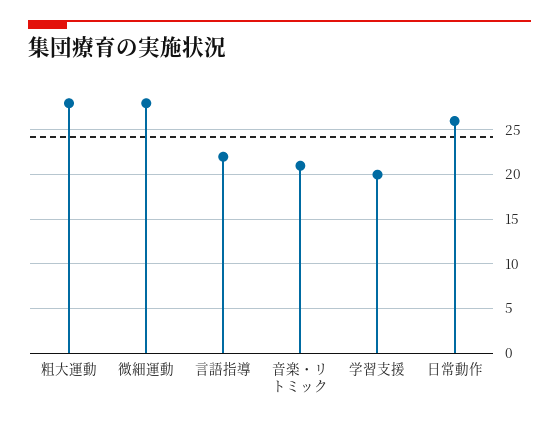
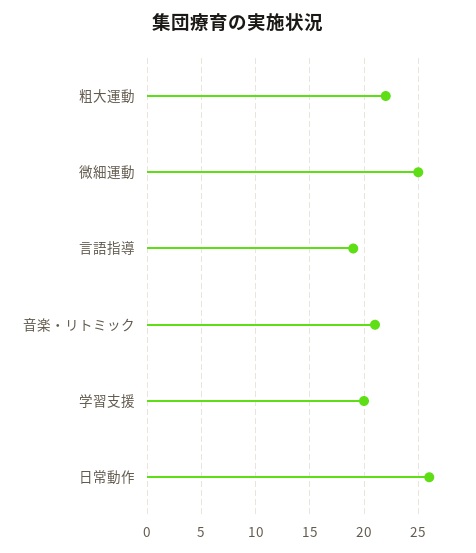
  {
-   "粗大運動": 28,
+   "粗大運動": 22,
-   "微細運動": 28,
+   "微細運動": 25,
-   "言語指導": 22,
+   "言語指導": 19,
    "音楽・リトミック": 21,
    "学習支援": 20,
    "日常動作": 26
  }

